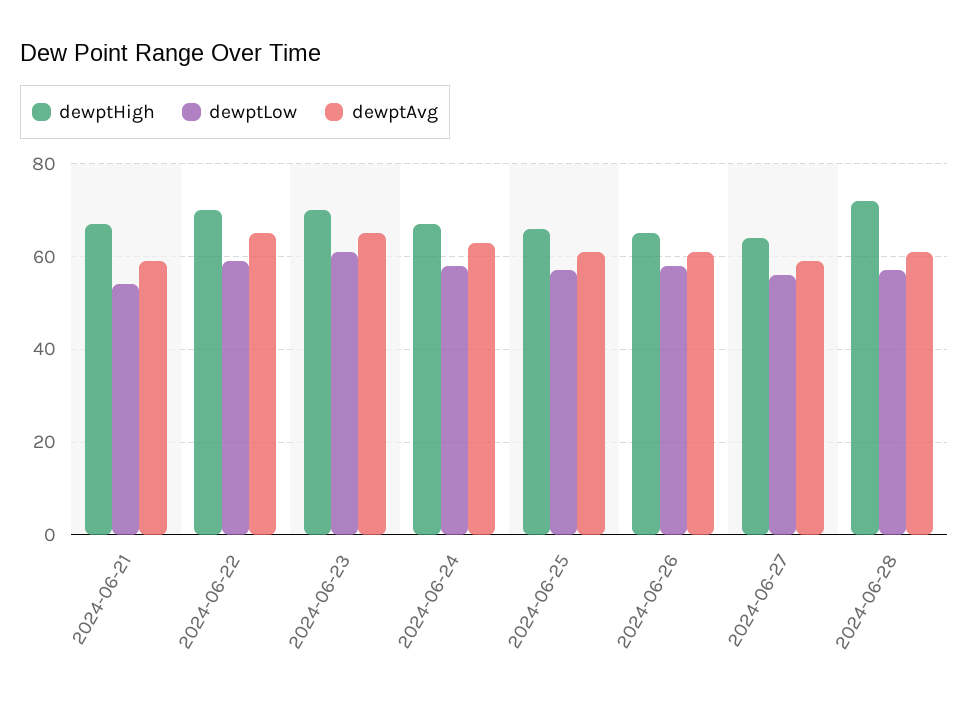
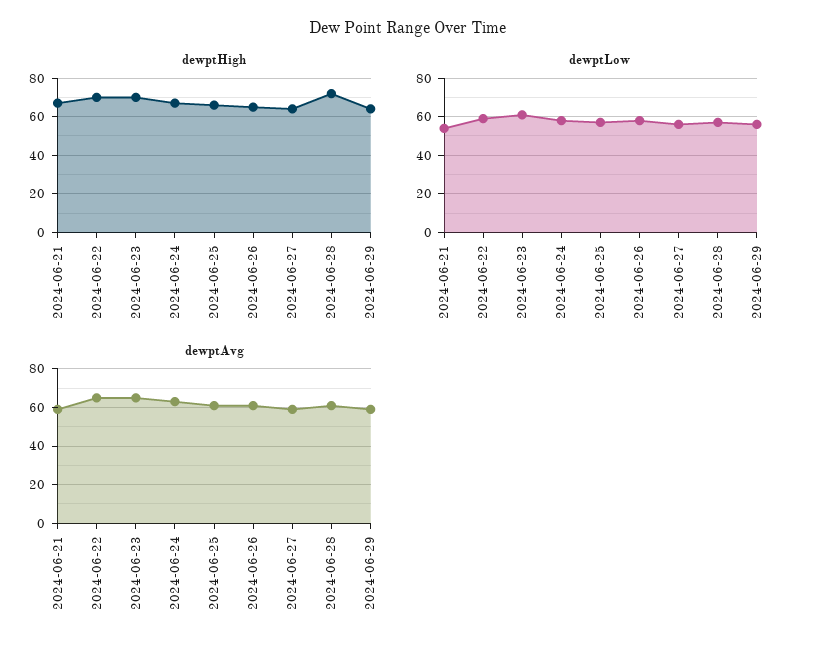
  {
    "dewptHigh": {
      "2024-06-21": 65,
      "2024-06-22": 70,
      "2024-06-23": 70,
      "2024-06-24": 65,
      "2024-06-25": 65,
      "2024-06-26": 65,
      "2024-06-27": 65,
-     "2024-06-28": 70
+     "2024-06-28": 70,
+     "2024-06-29": 65
    },
    "dewptLow": {
      "2024-06-21": 55,
      "2024-06-22": 60,
      "2024-06-23": 60,
      "2024-06-24": 60,
      "2024-06-25": 55,
      "2024-06-26": 60,
      "2024-06-27": 55,
-     "2024-06-28": 55
+     "2024-06-28": 55,
+     "2024-06-29": 55
    },
    "dewptAvg": {
      "2024-06-21": 60,
      "2024-06-22": 65,
      "2024-06-23": 65,
      "2024-06-24": 65,
      "2024-06-25": 60,
      "2024-06-26": 60,
      "2024-06-27": 60,
-     "2024-06-28": 60
+     "2024-06-28": 60,
+     "2024-06-29": 60
    }
  }

